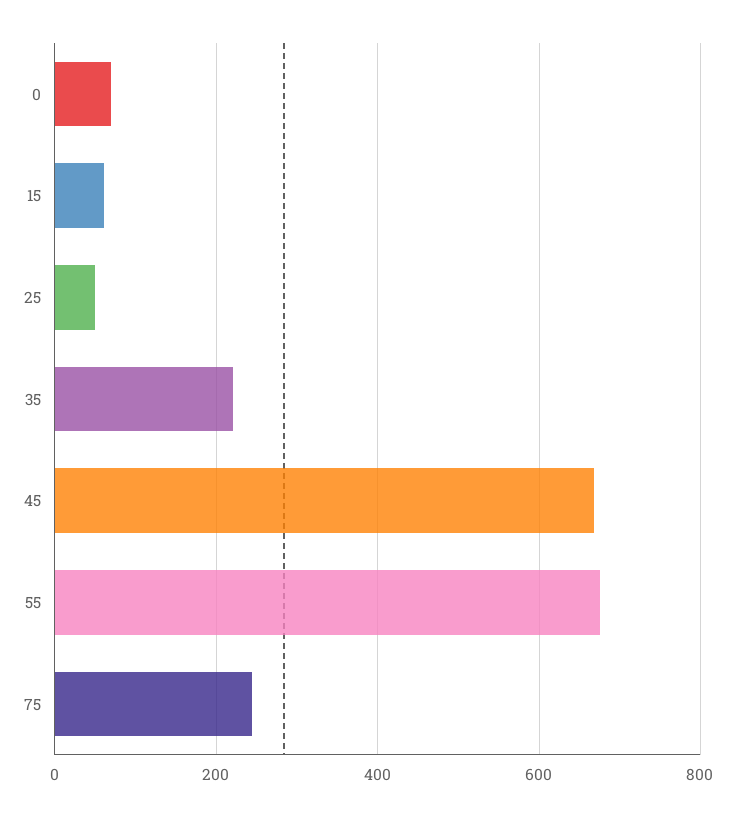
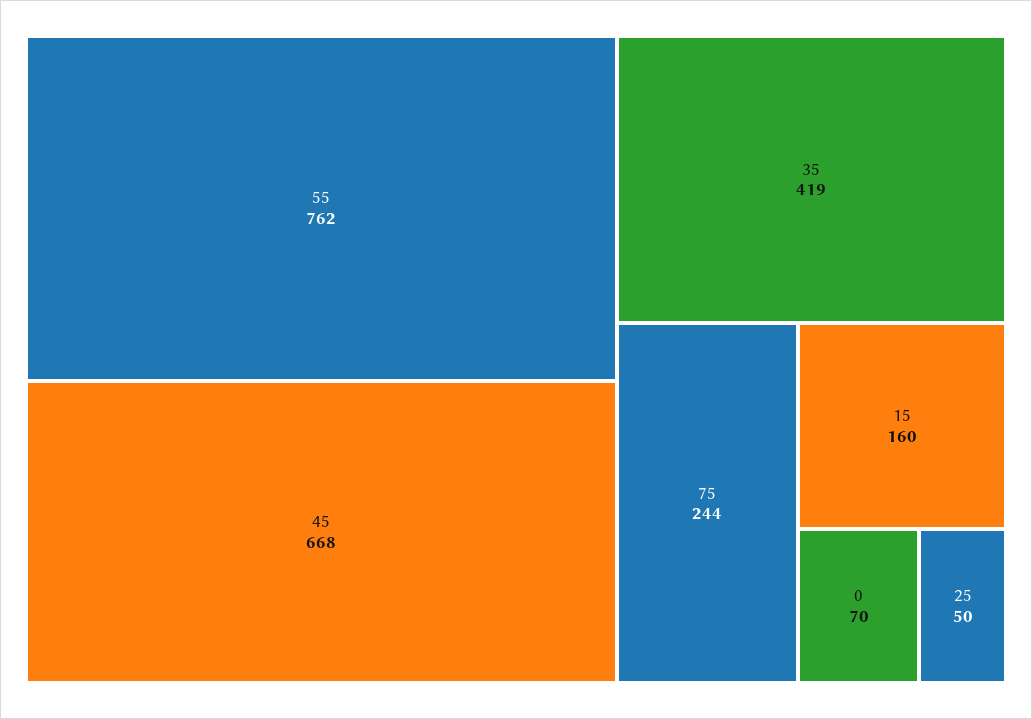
  {
    "0": 70,
-   "15": 60,
+   "15": 160,
    "25": 50,
-   "35": 220,
+   "35": 419,
    "45": 668,
-   "55": 680,
+   "55": 762,
    "75": 244
  }

